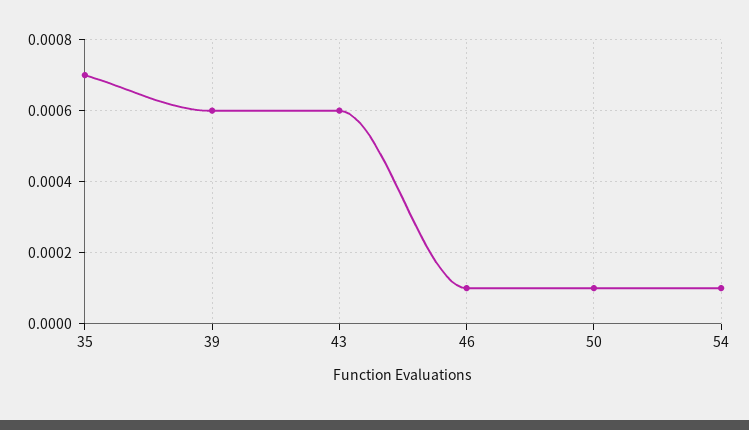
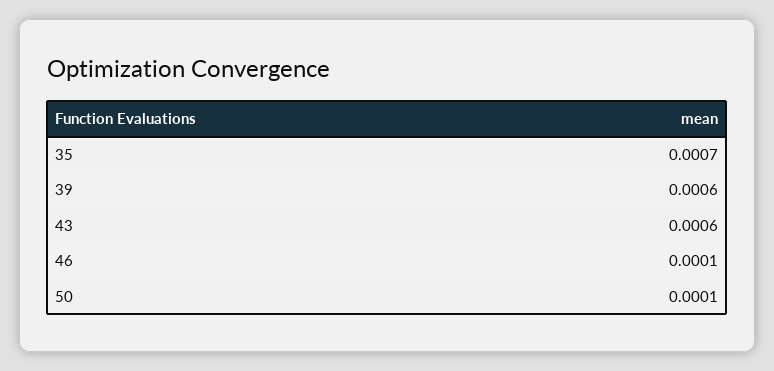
  {
    "35": 0.0007,
    "39": 0.0006,
    "43": 0.0006,
    "46": 0.0001,
-   "50": 0.0001,
+   "50": 0.0001
-   "54": 0.0001
  }

